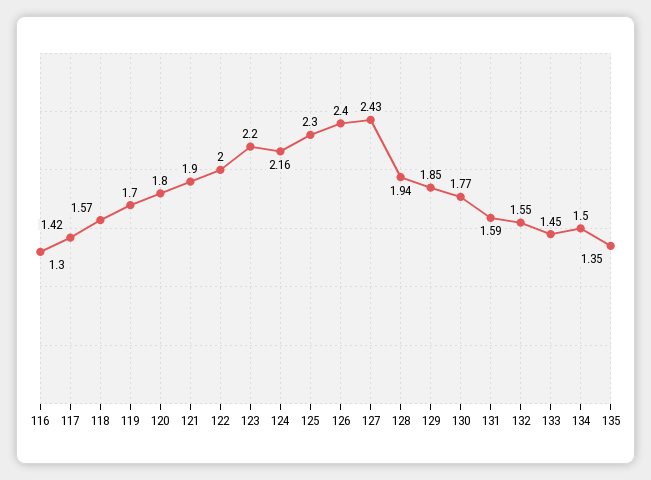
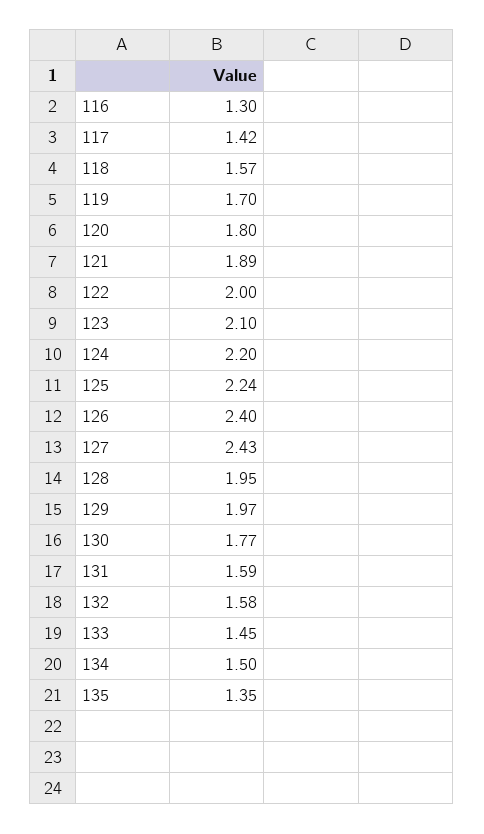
  {
    "116": 1.3,
    "117": 1.42,
    "118": 1.57,
    "119": 1.7,
    "120": 1.8,
-   "121": 1.9,
+   "121": 1.89,
    "122": 2,
-   "123": 2.2,
+   "123": 2.1,
-   "124": 2.16,
+   "124": 2.2,
-   "125": 2.3,
+   "125": 2.24,
    "126": 2.4,
    "127": 2.43,
-   "128": 1.94,
+   "128": 1.95,
-   "129": 1.85,
+   "129": 1.97,
    "130": 1.77,
    "131": 1.59,
-   "132": 1.55,
+   "132": 1.58,
    "133": 1.45,
    "134": 1.5,
    "135": 1.35
  }

